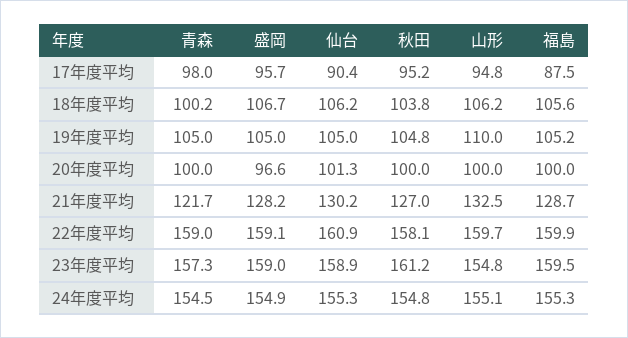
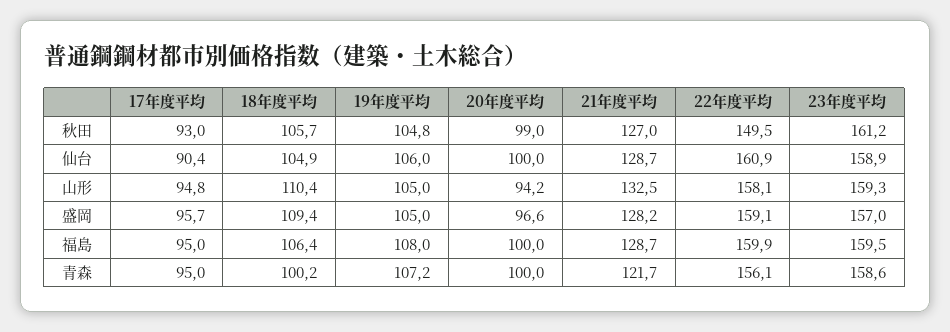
  {
    "青森": {
-     "17年度平均": 98,
+     "17年度平均": 95,
      "18年度平均": 100.2,
-     "19年度平均": 105,
+     "19年度平均": 107.2,
      "20年度平均": 100,
      "21年度平均": 121.7,
-     "22年度平均": 159,
+     "22年度平均": 156.1,
-     "23年度平均": 157.3,
+     "23年度平均": 158.6
-     "24年度平均": 154.5
    },
    "盛岡": {
      "17年度平均": 95.7,
-     "18年度平均": 106.7,
+     "18年度平均": 109.4,
      "19年度平均": 105,
      "20年度平均": 96.6,
      "21年度平均": 128.2,
      "22年度平均": 159.1,
-     "23年度平均": 159,
+     "23年度平均": 157
-     "24年度平均": 154.9
    },
    "仙台": {
      "17年度平均": 90.4,
-     "18年度平均": 106.2,
+     "18年度平均": 104.9,
-     "19年度平均": 105,
+     "19年度平均": 106,
-     "20年度平均": 101.3,
+     "20年度平均": 100,
-     "21年度平均": 130.2,
+     "21年度平均": 128.7,
      "22年度平均": 160.9,
-     "23年度平均": 158.9,
+     "23年度平均": 158.9
-     "24年度平均": 155.3
    },
    "秋田": {
-     "17年度平均": 95.2,
+     "17年度平均": 93,
-     "18年度平均": 103.8,
+     "18年度平均": 105.7,
      "19年度平均": 104.8,
-     "20年度平均": 100,
+     "20年度平均": 99,
      "21年度平均": 127,
-     "22年度平均": 158.1,
+     "22年度平均": 149.5,
-     "23年度平均": 161.2,
+     "23年度平均": 161.2
-     "24年度平均": 154.8
    },
    "山形": {
      "17年度平均": 94.8,
-     "18年度平均": 106.2,
+     "18年度平均": 110.4,
-     "19年度平均": 110,
+     "19年度平均": 105,
-     "20年度平均": 100,
+     "20年度平均": 94.2,
      "21年度平均": 132.5,
-     "22年度平均": 159.7,
+     "22年度平均": 158.1,
-     "23年度平均": 154.8,
+     "23年度平均": 159.3
-     "24年度平均": 155.1
    },
    "福島": {
-     "17年度平均": 87.5,
+     "17年度平均": 95,
-     "18年度平均": 105.6,
+     "18年度平均": 106.4,
-     "19年度平均": 105.2,
+     "19年度平均": 108,
      "20年度平均": 100,
      "21年度平均": 128.7,
      "22年度平均": 159.9,
-     "23年度平均": 159.5,
+     "23年度平均": 159.5
-     "24年度平均": 155.3
    }
  }

